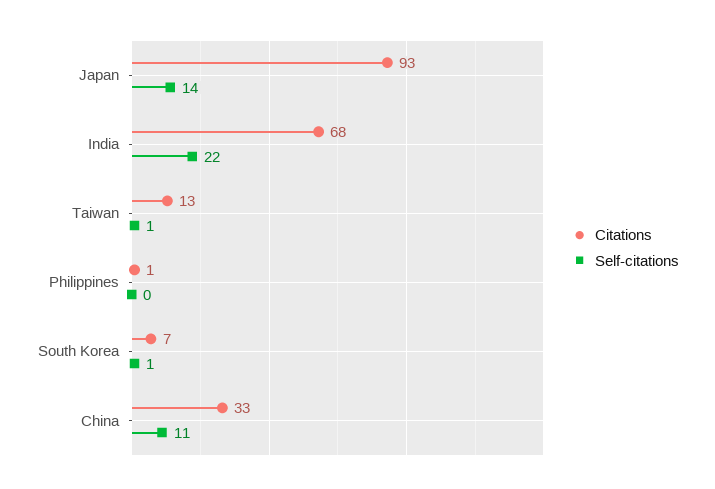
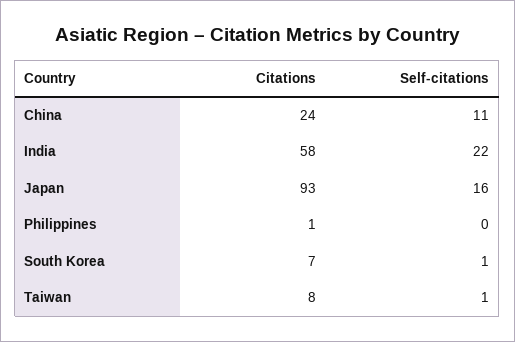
  {
    "Citations": {
      "Japan": 93,
-     "India": 68,
+     "India": 58,
-     "Taiwan": 13,
+     "Taiwan": 8,
      "Philippines": 1,
      "South Korea": 7,
-     "China": 33
+     "China": 24
    },
    "Self-citations": {
-     "Japan": 14,
+     "Japan": 16,
      "India": 22,
      "Taiwan": 1,
      "Philippines": 0,
      "South Korea": 1,
      "China": 11
    }
  }

